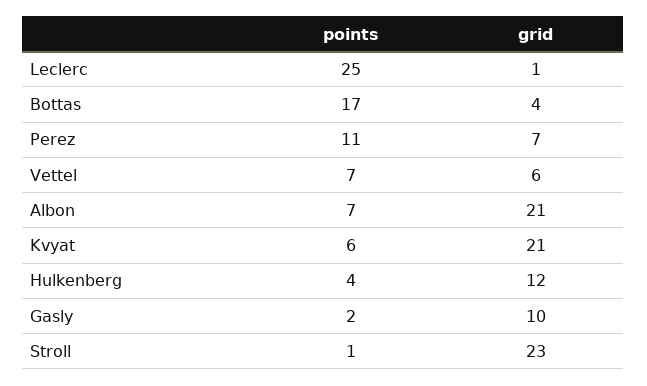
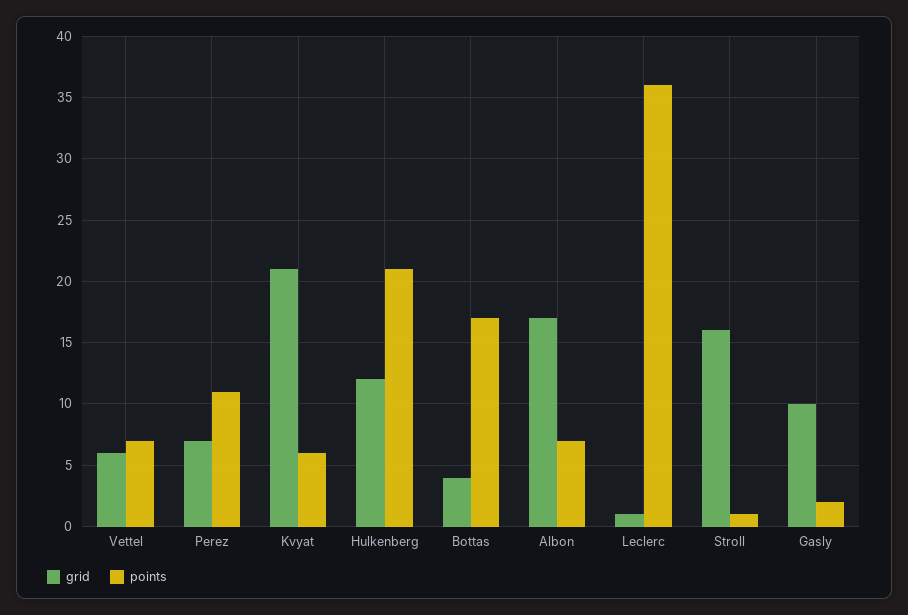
  {
    "points": {
-     "Leclerc": 25,
+     "Leclerc": 36,
      "Bottas": 17,
      "Perez": 11,
      "Vettel": 7,
      "Albon": 7,
      "Kvyat": 6,
-     "Hulkenberg": 4,
+     "Hulkenberg": 21,
      "Gasly": 2,
      "Stroll": 1
    },
    "grid": {
      "Leclerc": 1,
      "Bottas": 4,
      "Perez": 7,
      "Vettel": 6,
-     "Albon": 21,
+     "Albon": 17,
      "Kvyat": 21,
      "Hulkenberg": 12,
      "Gasly": 10,
-     "Stroll": 23
+     "Stroll": 16
    }
  }

